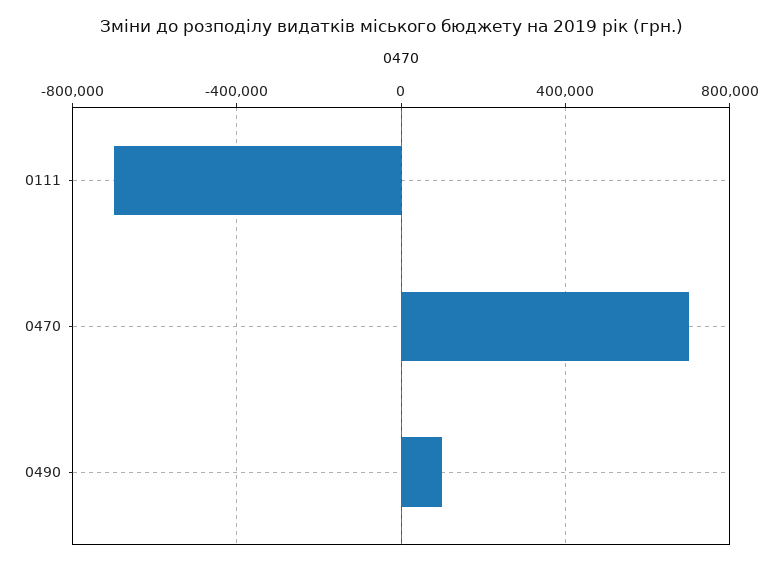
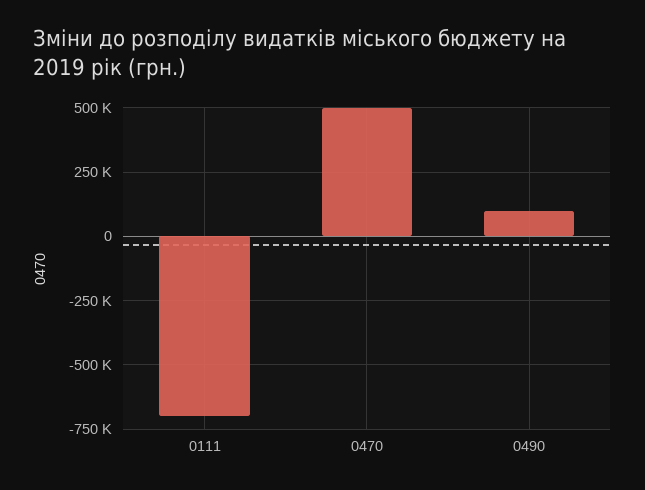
  {
    "0111": -700000,
-   "0470": 700000,
+   "0470": 500000,
    "0490": 100000
  }

